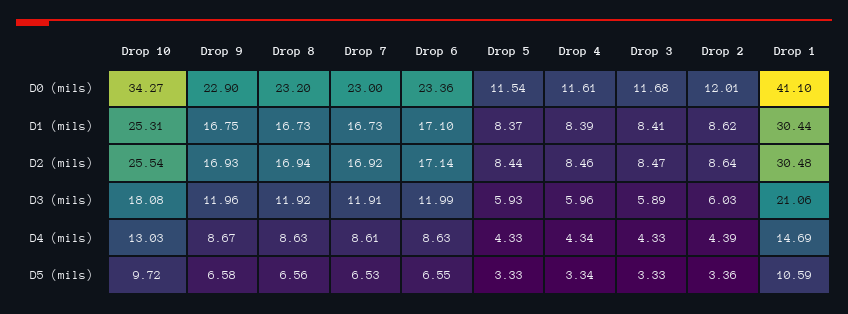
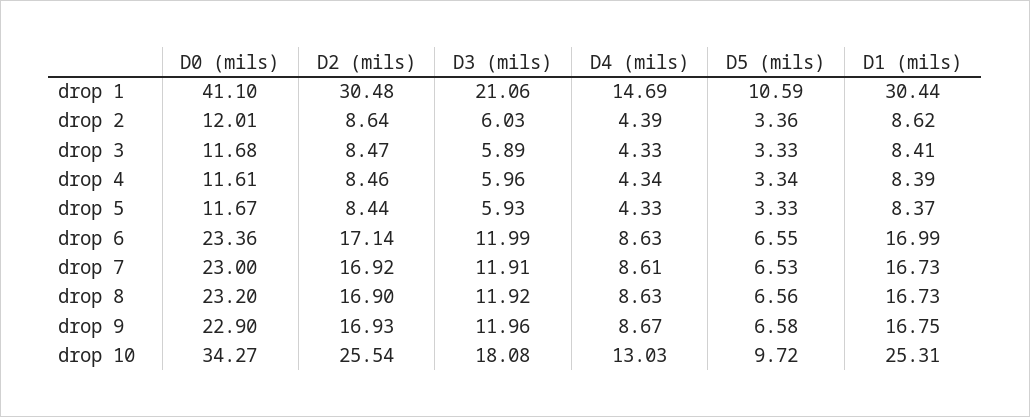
  {
    "Drop 10": {
      "D0 (mils)": 34.27,
      "D1 (mils)": 25.31,
      "D2 (mils)": 25.54,
      "D3 (mils)": 18.08,
      "D4 (mils)": 13.03,
      "D5 (mils)": 9.72
    },
    "Drop 9": {
      "D0 (mils)": 22.9,
      "D1 (mils)": 16.75,
      "D2 (mils)": 16.93,
      "D3 (mils)": 11.96,
      "D4 (mils)": 8.67,
      "D5 (mils)": 6.58
    },
    "Drop 8": {
      "D0 (mils)": 23.2,
      "D1 (mils)": 16.73,
-     "D2 (mils)": 16.94,
+     "D2 (mils)": 16.9,
      "D3 (mils)": 11.92,
      "D4 (mils)": 8.63,
      "D5 (mils)": 6.56
    },
    "Drop 7": {
      "D0 (mils)": 23,
      "D1 (mils)": 16.73,
      "D2 (mils)": 16.92,
      "D3 (mils)": 11.91,
      "D4 (mils)": 8.61,
      "D5 (mils)": 6.53
    },
    "Drop 6": {
      "D0 (mils)": 23.36,
-     "D1 (mils)": 17.1,
+     "D1 (mils)": 16.99,
      "D2 (mils)": 17.14,
      "D3 (mils)": 11.99,
      "D4 (mils)": 8.63,
      "D5 (mils)": 6.55
    },
    "Drop 5": {
-     "D0 (mils)": 11.54,
+     "D0 (mils)": 11.67,
      "D1 (mils)": 8.37,
      "D2 (mils)": 8.44,
      "D3 (mils)": 5.93,
      "D4 (mils)": 4.33,
      "D5 (mils)": 3.33
    },
    "Drop 4": {
      "D0 (mils)": 11.61,
      "D1 (mils)": 8.39,
      "D2 (mils)": 8.46,
      "D3 (mils)": 5.96,
      "D4 (mils)": 4.34,
      "D5 (mils)": 3.34
    },
    "Drop 3": {
      "D0 (mils)": 11.68,
      "D1 (mils)": 8.41,
      "D2 (mils)": 8.47,
      "D3 (mils)": 5.89,
      "D4 (mils)": 4.33,
      "D5 (mils)": 3.33
    },
    "Drop 2": {
      "D0 (mils)": 12.01,
      "D1 (mils)": 8.62,
      "D2 (mils)": 8.64,
      "D3 (mils)": 6.03,
      "D4 (mils)": 4.39,
      "D5 (mils)": 3.36
    },
    "Drop 1": {
      "D0 (mils)": 41.1,
      "D1 (mils)": 30.44,
      "D2 (mils)": 30.48,
      "D3 (mils)": 21.06,
      "D4 (mils)": 14.69,
      "D5 (mils)": 10.59
    }
  }

